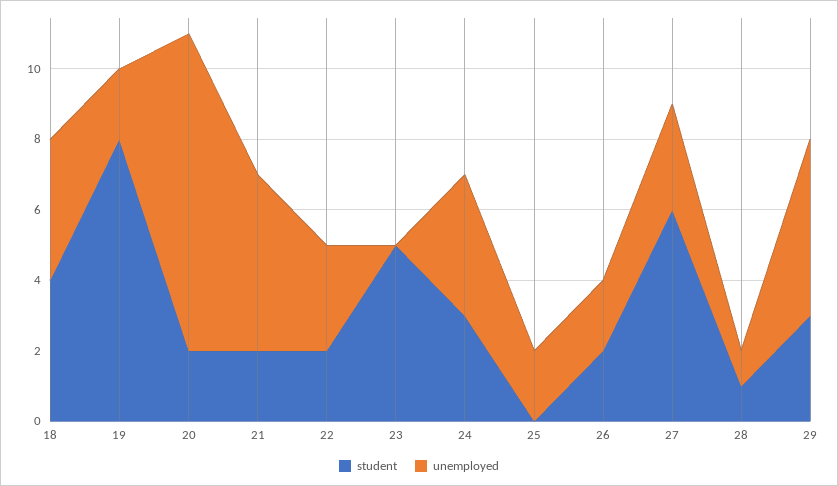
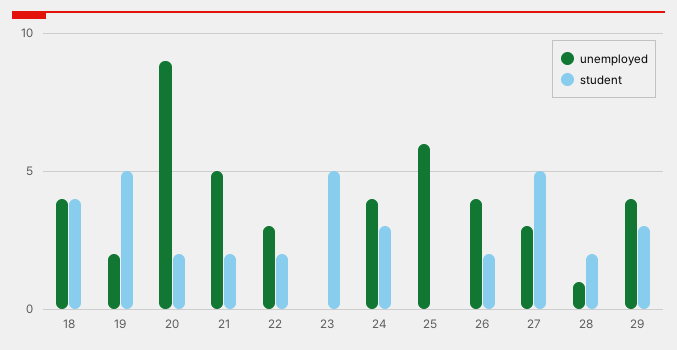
  {
    "student": {
      "18": 4,
-     "19": 8,
+     "19": 5,
      "20": 2,
      "21": 2,
      "22": 2,
      "23": 5,
      "24": 3,
      "25": 0,
      "26": 2,
-     "27": 6,
+     "27": 5,
-     "28": 1,
+     "28": 2,
      "29": 3
    },
    "unemployed": {
      "18": 4,
      "19": 2,
      "20": 9,
      "21": 5,
      "22": 3,
      "23": 0,
      "24": 4,
-     "25": 2,
+     "25": 6,
-     "26": 2,
+     "26": 4,
      "27": 3,
      "28": 1,
-     "29": 5
+     "29": 4
    }
  }

